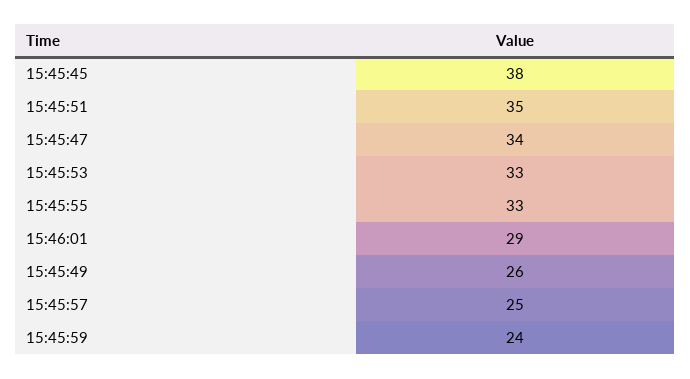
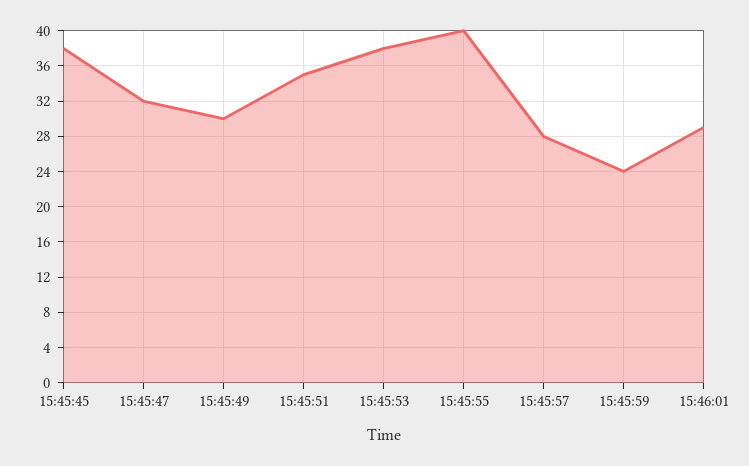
  {
    "15:45:45": 38,
    "15:45:51": 35,
-   "15:45:47": 34,
+   "15:45:47": 32,
-   "15:45:53": 33,
+   "15:45:53": 38,
-   "15:45:55": 33,
+   "15:45:55": 40,
    "15:46:01": 29,
-   "15:45:49": 26,
+   "15:45:49": 30,
-   "15:45:57": 25,
+   "15:45:57": 28,
    "15:45:59": 24
  }

